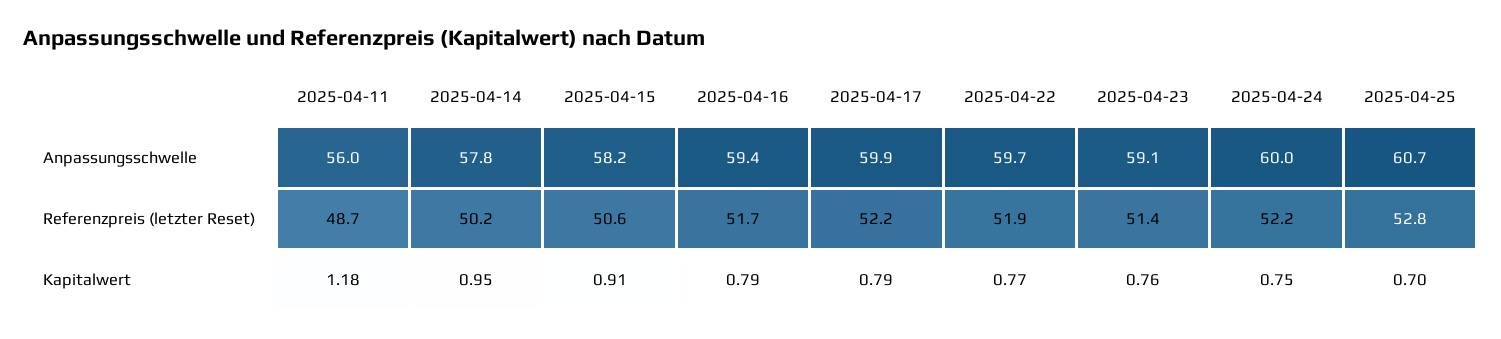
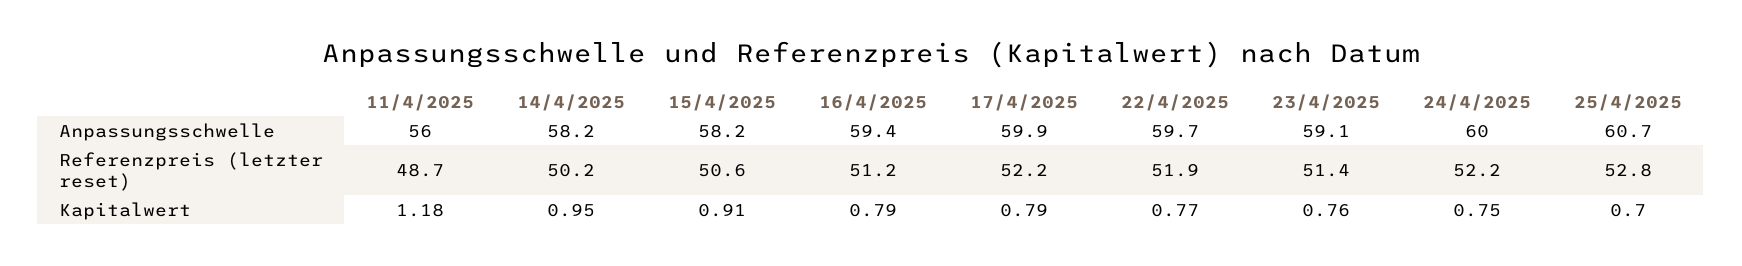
  {
    "2025-04-11": {
      "Anpassungsschwelle": 56,
      "Referenzpreis (letzter Reset)": 48.7,
      "Kapitalwert": 1.18
    },
    "2025-04-14": {
-     "Anpassungsschwelle": 57.8,
+     "Anpassungsschwelle": 58.2,
      "Referenzpreis (letzter Reset)": 50.2,
      "Kapitalwert": 0.95
    },
    "2025-04-15": {
      "Anpassungsschwelle": 58.2,
      "Referenzpreis (letzter Reset)": 50.6,
      "Kapitalwert": 0.91
    },
    "2025-04-16": {
      "Anpassungsschwelle": 59.4,
-     "Referenzpreis (letzter Reset)": 51.7,
+     "Referenzpreis (letzter Reset)": 51.2,
      "Kapitalwert": 0.79
    },
    "2025-04-17": {
      "Anpassungsschwelle": 59.9,
      "Referenzpreis (letzter Reset)": 52.2,
      "Kapitalwert": 0.79
    },
    "2025-04-22": {
      "Anpassungsschwelle": 59.7,
      "Referenzpreis (letzter Reset)": 51.9,
      "Kapitalwert": 0.77
    },
    "2025-04-23": {
      "Anpassungsschwelle": 59.1,
      "Referenzpreis (letzter Reset)": 51.4,
      "Kapitalwert": 0.76
    },
    "2025-04-24": {
      "Anpassungsschwelle": 60,
      "Referenzpreis (letzter Reset)": 52.2,
      "Kapitalwert": 0.75
    },
    "2025-04-25": {
      "Anpassungsschwelle": 60.7,
      "Referenzpreis (letzter Reset)": 52.8,
      "Kapitalwert": 0.7
    }
  }

